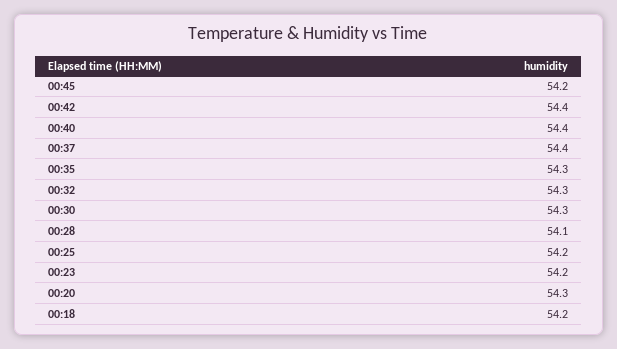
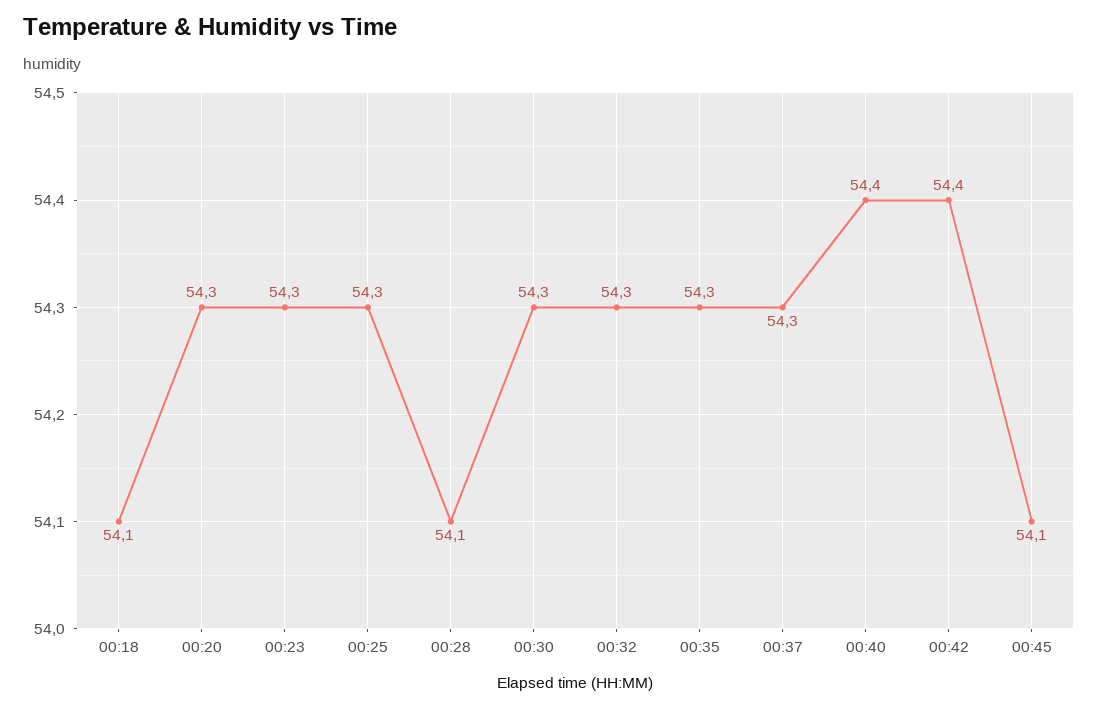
  {
-   "00:45": 54.2,
+   "00:45": 54.1,
    "00:42": 54.4,
    "00:40": 54.4,
-   "00:37": 54.4,
+   "00:37": 54.3,
    "00:35": 54.3,
    "00:32": 54.3,
    "00:30": 54.3,
    "00:28": 54.1,
-   "00:25": 54.2,
+   "00:25": 54.3,
-   "00:23": 54.2,
+   "00:23": 54.3,
    "00:20": 54.3,
-   "00:18": 54.2
+   "00:18": 54.1
  }

